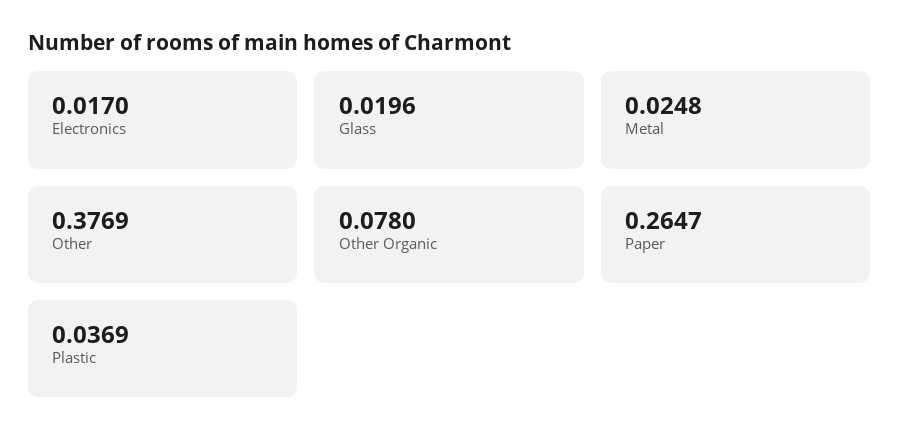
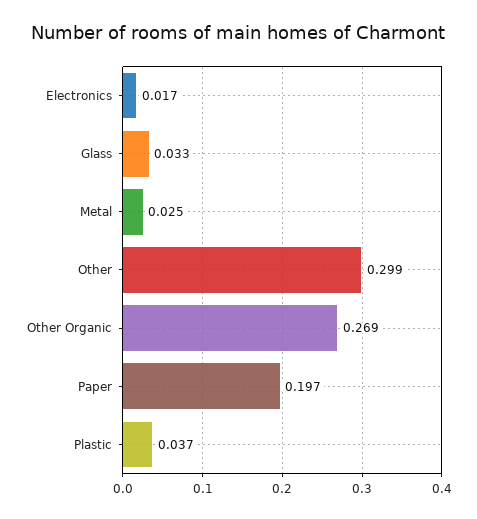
  {
    "Electronics": 0.017,
-   "Glass": 0.0196,
+   "Glass": 0.033,
    "Metal": 0.0248,
-   "Other": 0.3769,
+   "Other": 0.299,
-   "Other Organic": 0.078,
+   "Other Organic": 0.269,
-   "Paper": 0.2647,
+   "Paper": 0.197,
    "Plastic": 0.0369
  }

